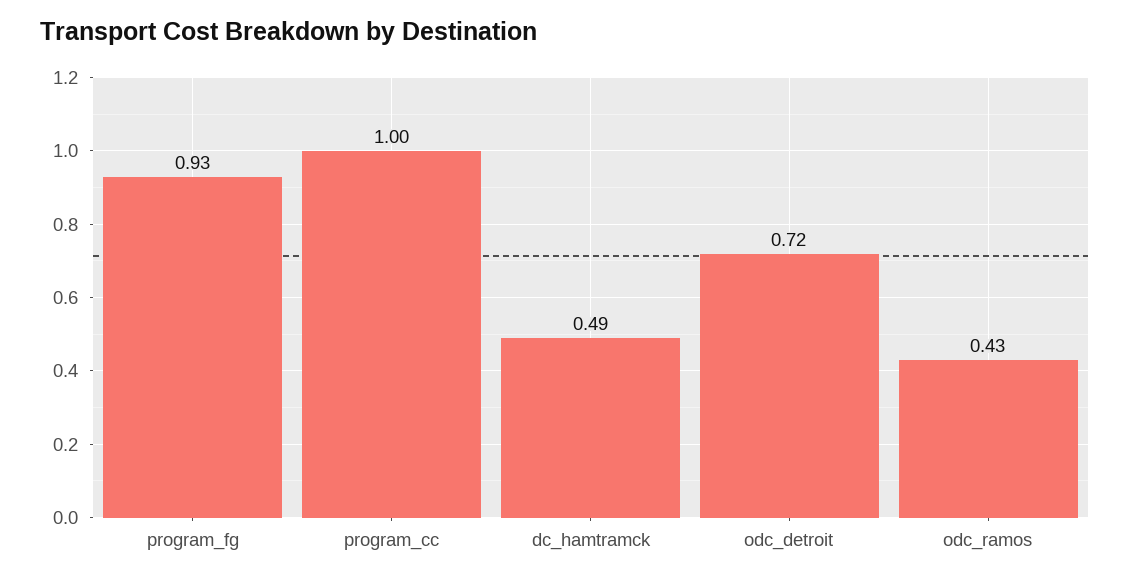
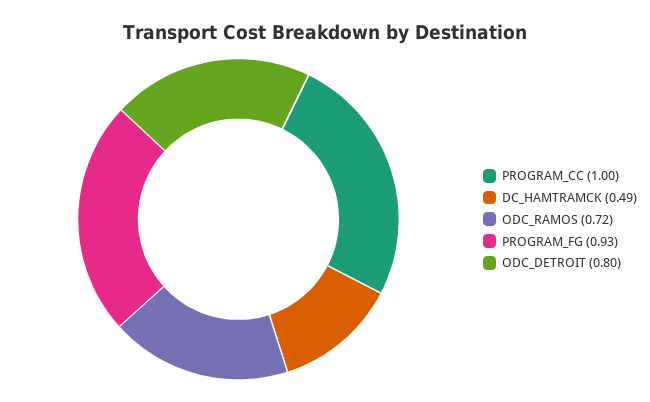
  {
    "program_fg": 0.93,
    "program_cc": 1,
    "dc_hamtramck": 0.49,
-   "odc_detroit": 0.72,
+   "odc_detroit": 0.8,
-   "odc_ramos": 0.43
+   "odc_ramos": 0.72
  }

